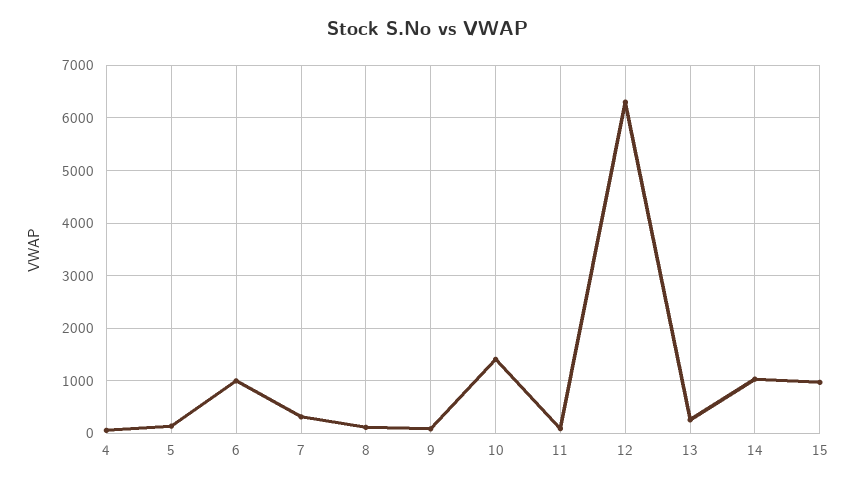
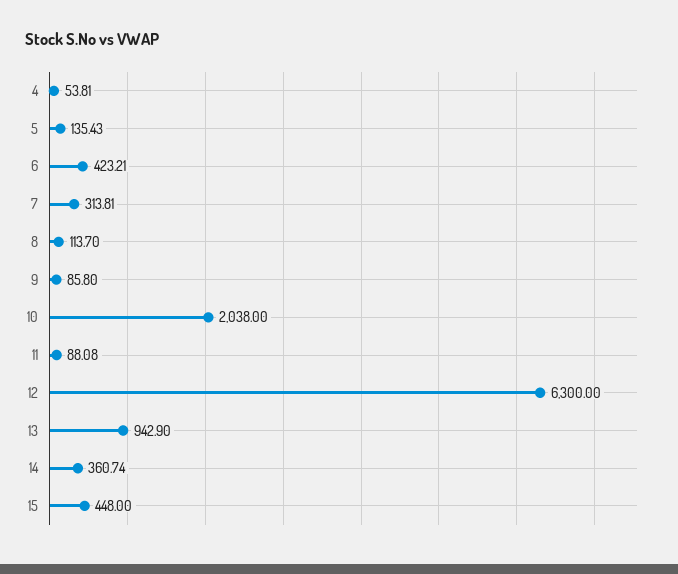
  {
    "4": 53.81,
    "5": 135.43,
-   "6": 1000,
+   "6": 423.21,
    "7": 313.81,
    "8": 113.7,
    "9": 85.8,
-   "10": 1400,
+   "10": 2038,
    "11": 88.08,
    "12": 6300,
-   "13": 200,
+   "13": 942.9,
-   "14": 1000,
+   "14": 360.74,
-   "15": 1000
+   "15": 448
  }

